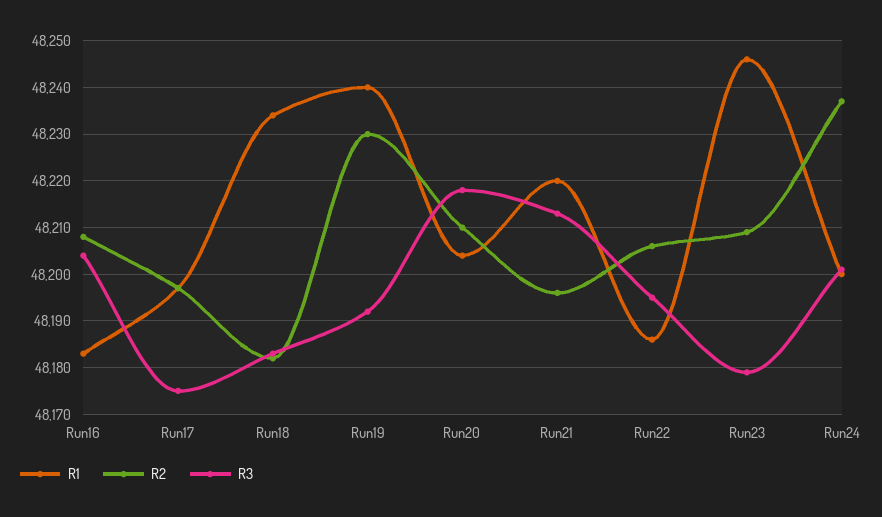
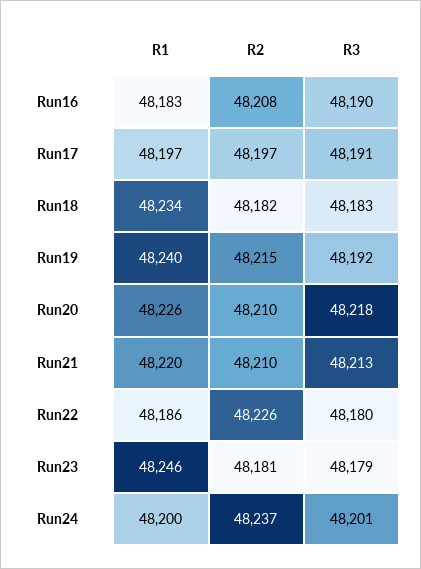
  {
    "R1": {
      "Run16": 48183,
      "Run17": 48197,
      "Run18": 48234,
      "Run19": 48240,
-     "Run20": 48205,
+     "Run20": 48226,
      "Run21": 48220,
      "Run22": 48186,
      "Run23": 48246,
      "Run24": 48200
    },
    "R2": {
      "Run16": 48208,
      "Run17": 48197,
      "Run18": 48182,
-     "Run19": 48230,
+     "Run19": 48215,
      "Run20": 48210,
-     "Run21": 48195,
+     "Run21": 48210,
-     "Run22": 48205,
+     "Run22": 48226,
-     "Run23": 48210,
+     "Run23": 48181,
      "Run24": 48237
    },
    "R3": {
-     "Run16": 48205,
+     "Run16": 48190,
-     "Run17": 48175,
+     "Run17": 48191,
      "Run18": 48183,
      "Run19": 48192,
      "Run20": 48218,
      "Run21": 48213,
-     "Run22": 48195,
+     "Run22": 48180,
      "Run23": 48179,
      "Run24": 48201
    }
  }

